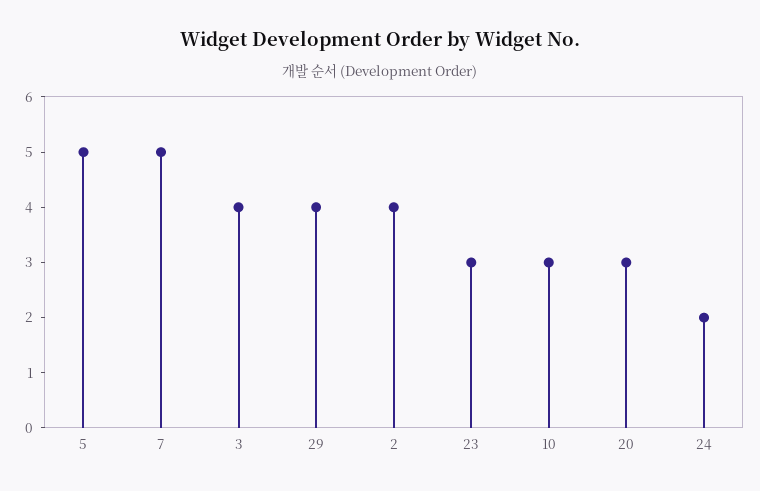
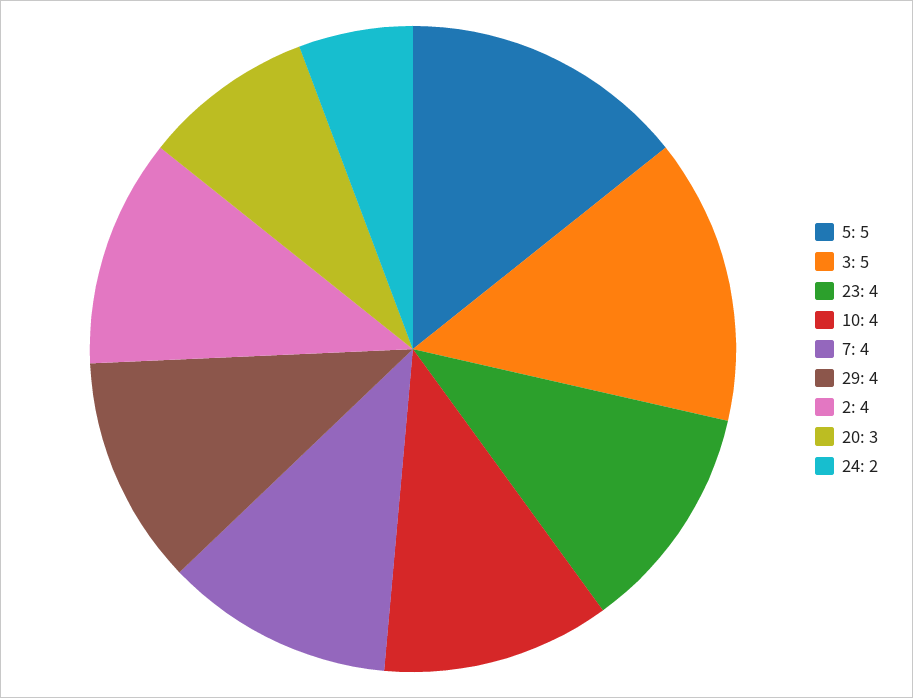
  {
    "5": 5,
-   "7": 5,
+   "7": 4,
-   "3": 4,
+   "3": 5,
    "29": 4,
    "2": 4,
-   "23": 3,
+   "23": 4,
-   "10": 3,
+   "10": 4,
    "20": 3,
    "24": 2
  }

